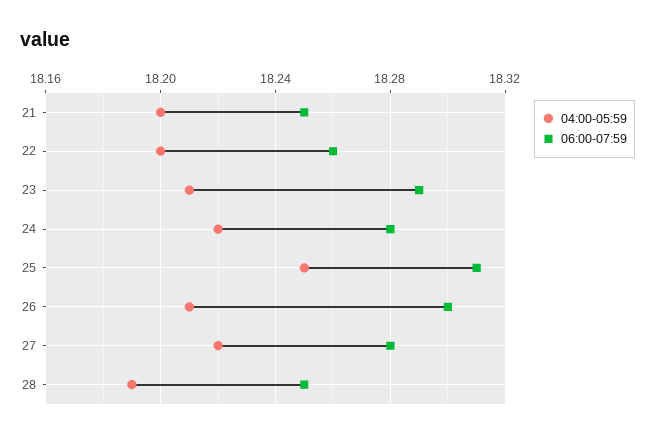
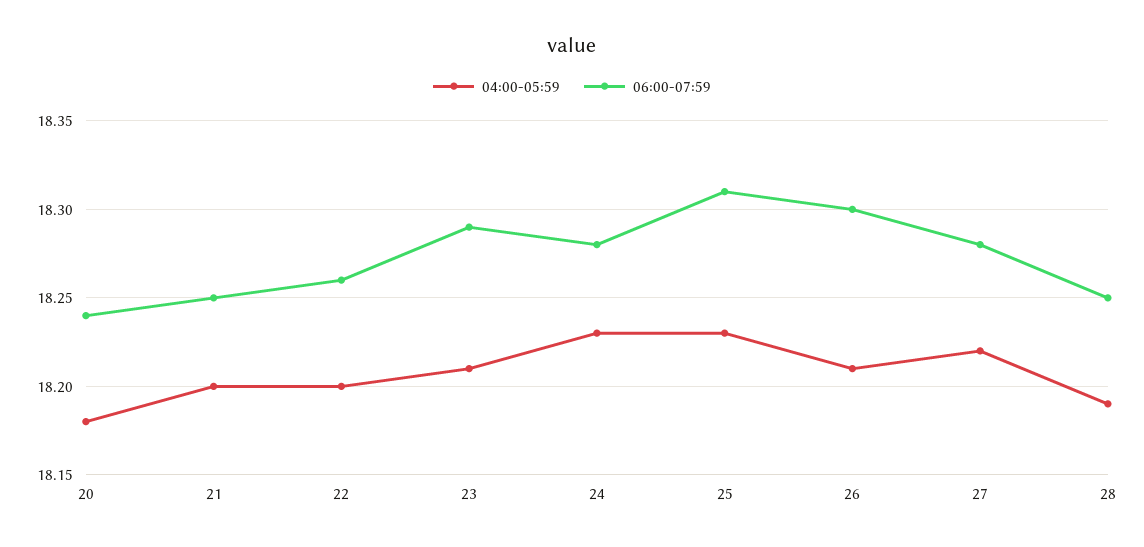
  {
    "04:00-05:59": {
      "21": 18.2,
      "22": 18.2,
      "23": 18.21,
-     "24": 18.22,
+     "24": 18.23,
-     "25": 18.25,
+     "25": 18.23,
      "26": 18.21,
      "27": 18.22,
-     "28": 18.19
+     "28": 18.19,
+     "20": 18.18
    },
    "06:00-07:59": {
      "21": 18.25,
      "22": 18.26,
      "23": 18.29,
      "24": 18.28,
      "25": 18.31,
      "26": 18.3,
      "27": 18.28,
-     "28": 18.25
+     "28": 18.25,
+     "20": 18.24
    }
  }

